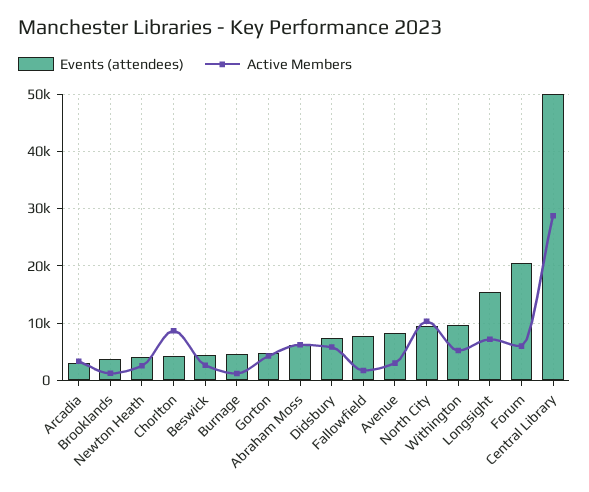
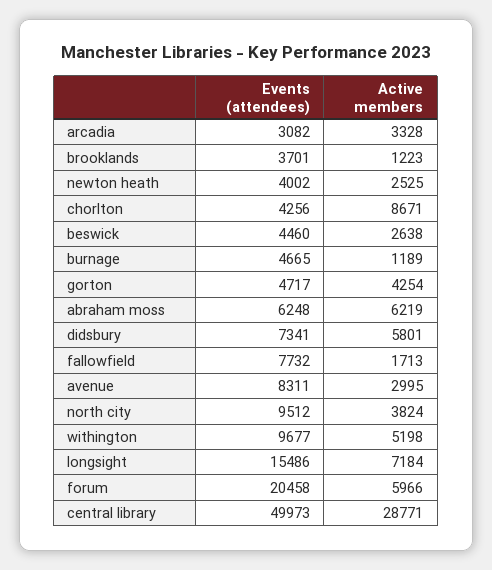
  {
    "Events (attendees)": {
      "Arcadia": 3082,
      "Brooklands": 3701,
      "Newton Heath": 4002,
      "Chorlton": 4256,
      "Beswick": 4460,
      "Burnage": 4665,
      "Gorton": 4717,
      "Abraham Moss": 6248,
      "Didsbury": 7341,
      "Fallowfield": 7732,
      "Avenue": 8311,
      "North City": 9512,
      "Withington": 9677,
      "Longsight": 15486,
      "Forum": 20458,
      "Central Library": 49973
    },
    "Active Members": {
      "Arcadia": 3328,
      "Brooklands": 1223,
      "Newton Heath": 2525,
      "Chorlton": 8671,
      "Beswick": 2638,
      "Burnage": 1189,
      "Gorton": 4254,
      "Abraham Moss": 6219,
      "Didsbury": 5801,
      "Fallowfield": 1713,
      "Avenue": 2995,
-     "North City": 10000,
+     "North City": 3824,
      "Withington": 5198,
      "Longsight": 7184,
      "Forum": 5966,
      "Central Library": 28771
    }
  }

